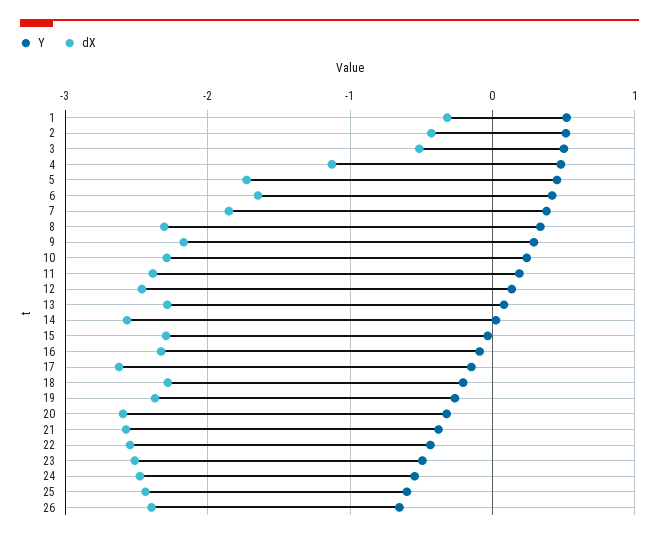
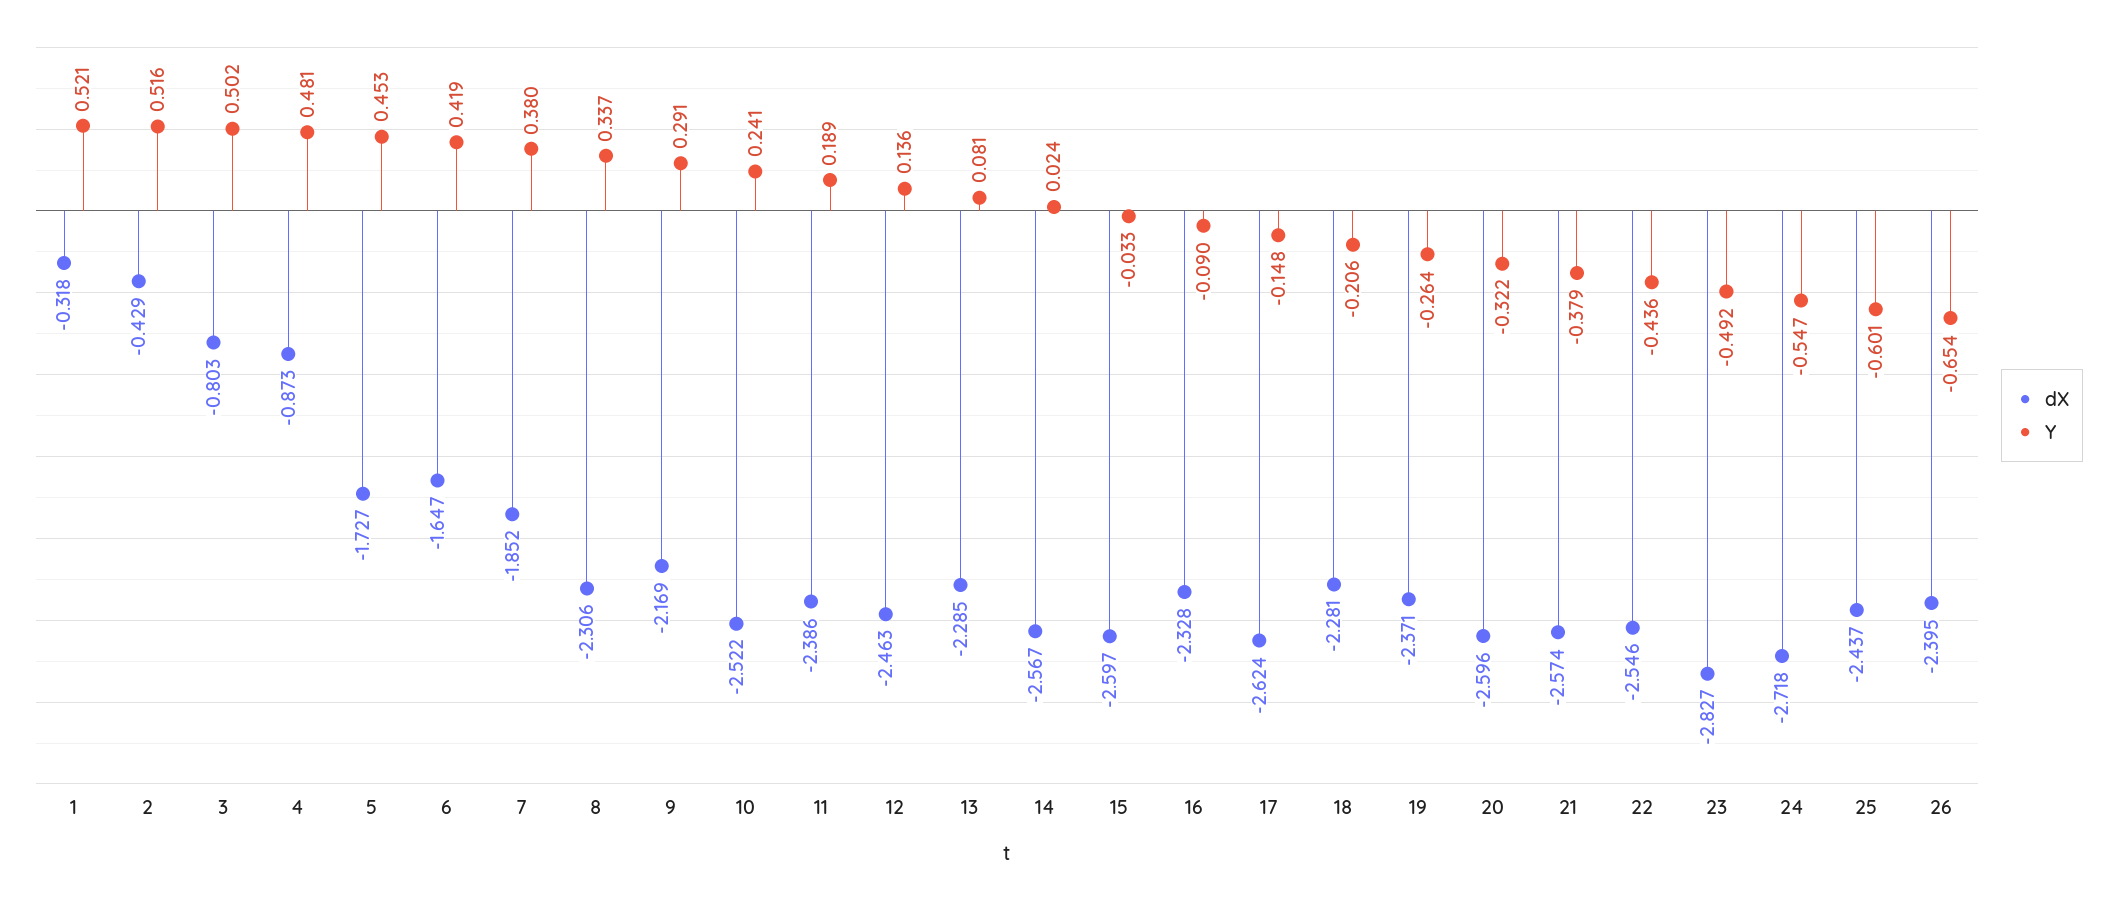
  {
    "Y": {
      "1": 0.521,
      "2": 0.516,
      "3": 0.502,
      "4": 0.481,
      "5": 0.453,
      "6": 0.419,
      "7": 0.38,
      "8": 0.337,
      "9": 0.291,
      "10": 0.241,
      "11": 0.189,
      "12": 0.136,
      "13": 0.081,
      "14": 0.024,
      "15": -0.033,
      "16": -0.09,
      "17": -0.148,
      "18": -0.206,
      "19": -0.264,
      "20": -0.322,
      "21": -0.379,
      "22": -0.436,
      "23": -0.492,
      "24": -0.547,
      "25": -0.601,
      "26": -0.654
    },
    "dX": {
      "1": -0.318,
      "2": -0.429,
-     "3": -0.5,
+     "3": -0.803,
-     "4": -1.1,
+     "4": -0.873,
      "5": -1.727,
      "6": -1.647,
      "7": -1.852,
      "8": -2.306,
      "9": -2.169,
-     "10": -2.3,
+     "10": -2.522,
      "11": -2.386,
      "12": -2.463,
      "13": -2.285,
      "14": -2.567,
-     "15": -2.3,
+     "15": -2.597,
      "16": -2.328,
      "17": -2.624,
      "18": -2.281,
      "19": -2.371,
      "20": -2.596,
      "21": -2.574,
      "22": -2.546,
-     "23": -2.5,
+     "23": -2.827,
-     "24": -2.5,
+     "24": -2.718,
      "25": -2.437,
      "26": -2.395
    }
  }

